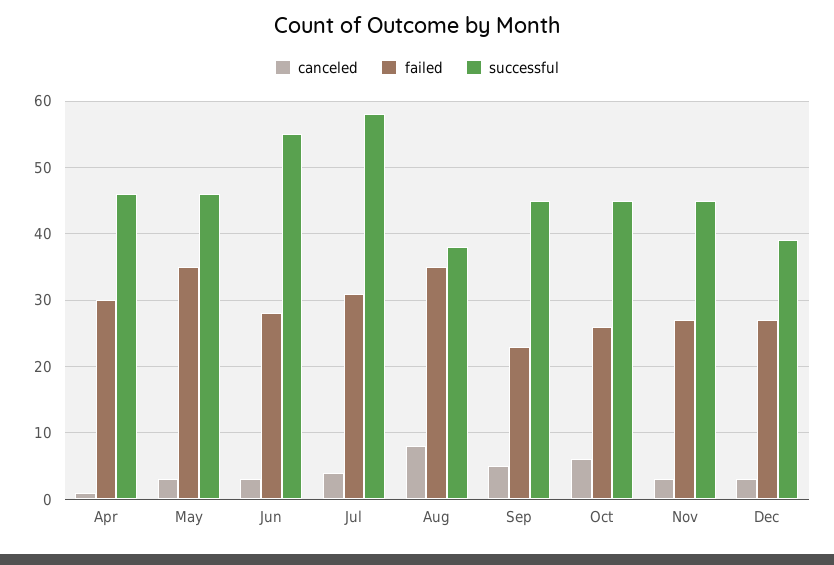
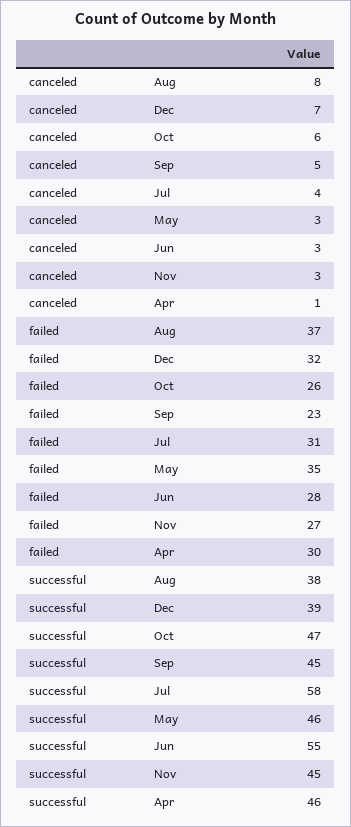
  {
    "canceled": {
      "Apr": 1,
      "May": 3,
      "Jun": 3,
      "Jul": 4,
      "Aug": 8,
      "Sep": 5,
      "Oct": 6,
      "Nov": 3,
-     "Dec": 3
+     "Dec": 7
    },
    "failed": {
      "Apr": 30,
      "May": 35,
      "Jun": 28,
      "Jul": 31,
-     "Aug": 35,
+     "Aug": 37,
      "Sep": 23,
      "Oct": 26,
      "Nov": 27,
-     "Dec": 27
+     "Dec": 32
    },
    "successful": {
      "Apr": 46,
      "May": 46,
      "Jun": 55,
      "Jul": 58,
      "Aug": 38,
      "Sep": 45,
-     "Oct": 45,
+     "Oct": 47,
      "Nov": 45,
      "Dec": 39
    }
  }

